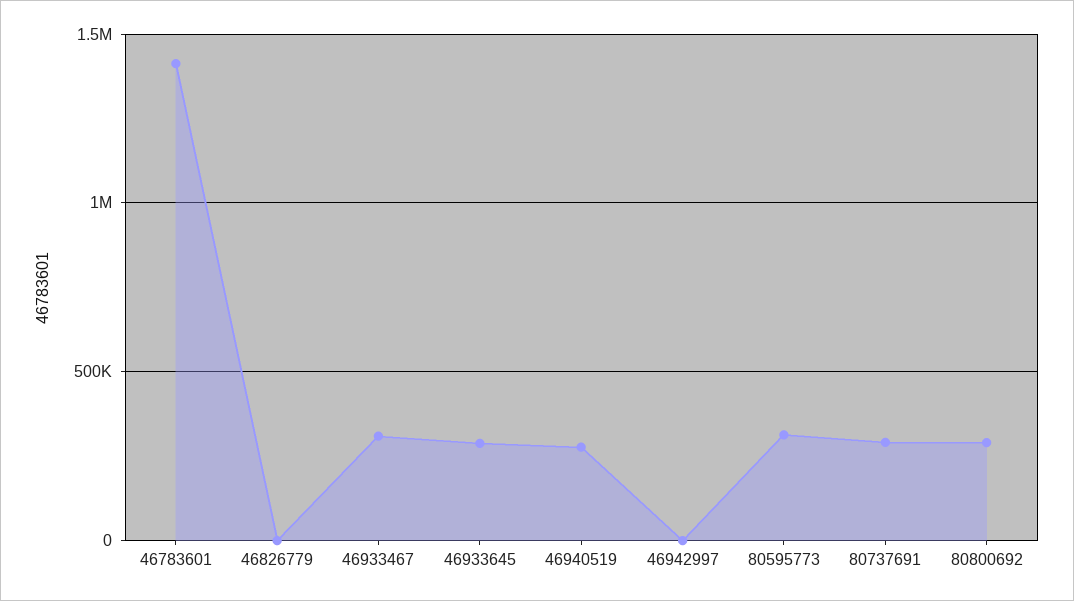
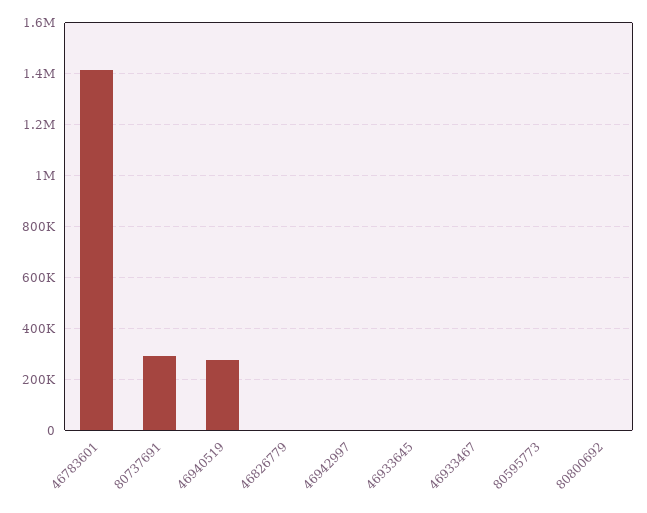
  {
    "46783601": 1425000,
    "46826779": 0,
-   "46933467": 300000,
+   "46933467": 0,
-   "46933645": 300000,
+   "46933645": 0,
    "46940519": 275000,
    "46942997": 0,
-   "80595773": 300000,
+   "80595773": 0,
    "80737691": 300000,
-   "80800692": 300000
+   "80800692": 0
  }

